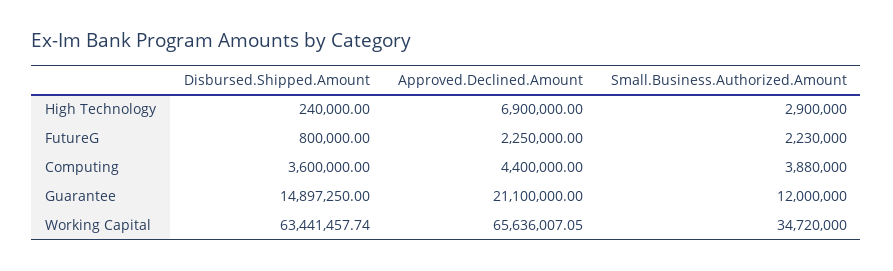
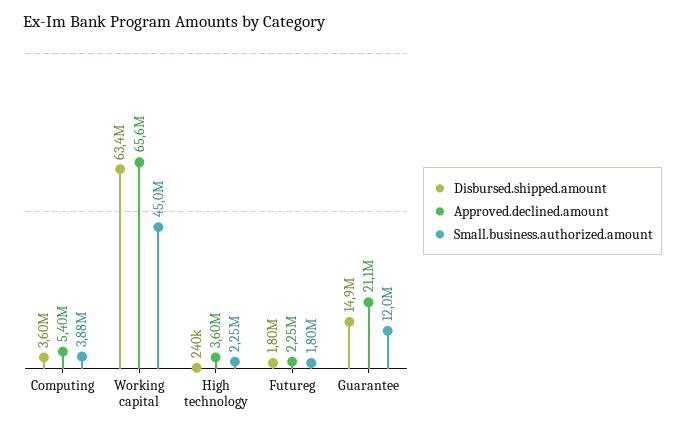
  {
    "Disbursed.Shipped.Amount": {
      "High Technology": 240000,
-     "FutureG": 800000,
+     "FutureG": 1800000,
      "Computing": 3600000,
      "Guarantee": 14897250,
      "Working Capital": 63441457.74
    },
    "Approved.Declined.Amount": {
-     "High Technology": 6900000,
+     "High Technology": 3600000,
      "FutureG": 2250000,
-     "Computing": 4400000,
+     "Computing": 5400000,
      "Guarantee": 21100000,
      "Working Capital": 65636007.05
    },
    "Small.Business.Authorized.Amount": {
-     "High Technology": 2900000,
+     "High Technology": 2250000,
-     "FutureG": 2230000,
+     "FutureG": 1800000,
      "Computing": 3880000,
      "Guarantee": 12000000,
-     "Working Capital": 34720000
+     "Working Capital": 45000000
    }
  }

